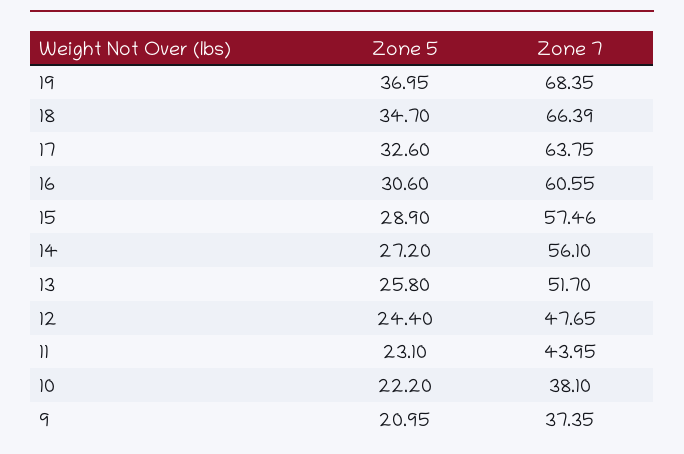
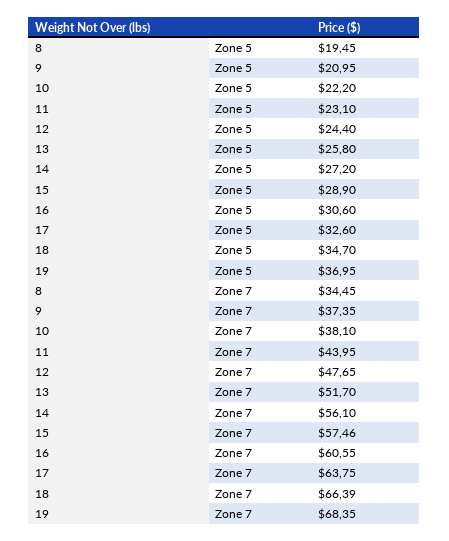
  {
    "Zone 5": {
      "19": 36.95,
      "18": 34.7,
      "17": 32.6,
      "16": 30.6,
      "15": 28.9,
      "14": 27.2,
      "13": 25.8,
      "12": 24.4,
      "11": 23.1,
      "10": 22.2,
-     "9": 20.95
+     "9": 20.95,
+     "8": 19.45
    },
    "Zone 7": {
      "19": 68.35,
      "18": 66.39,
      "17": 63.75,
      "16": 60.55,
      "15": 57.46,
      "14": 56.1,
      "13": 51.7,
      "12": 47.65,
      "11": 43.95,
      "10": 38.1,
-     "9": 37.35
+     "9": 37.35,
+     "8": 34.45
    }
  }

